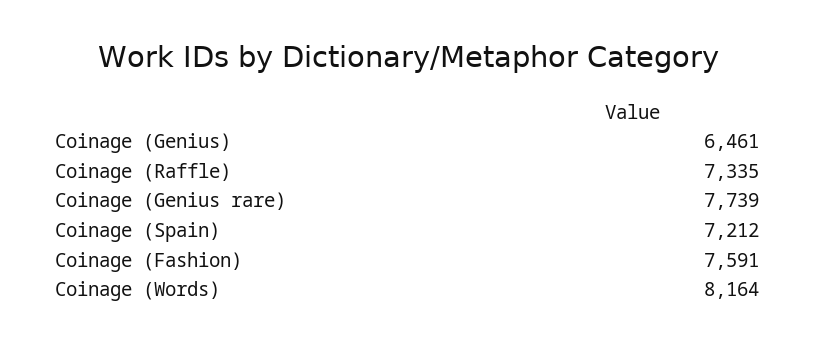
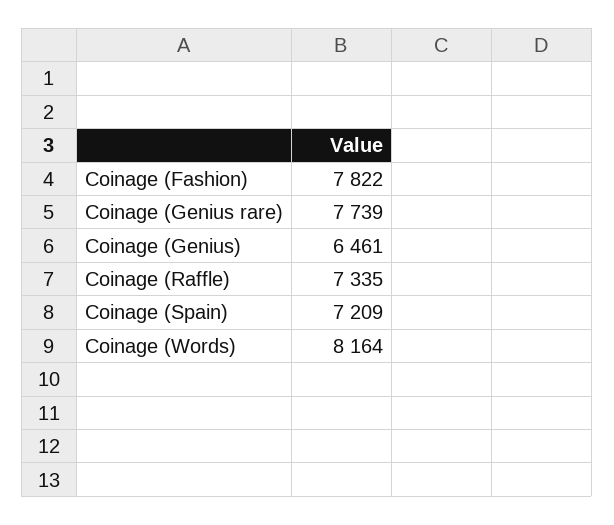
  {
    "Coinage (Genius)": 6461,
    "Coinage (Raffle)": 7335,
    "Coinage (Genius rare)": 7739,
-   "Coinage (Spain)": 7212,
+   "Coinage (Spain)": 7209,
-   "Coinage (Fashion)": 7591,
+   "Coinage (Fashion)": 7822,
    "Coinage (Words)": 8164
  }

